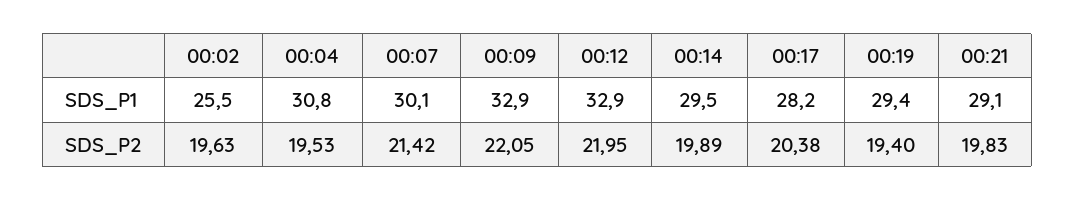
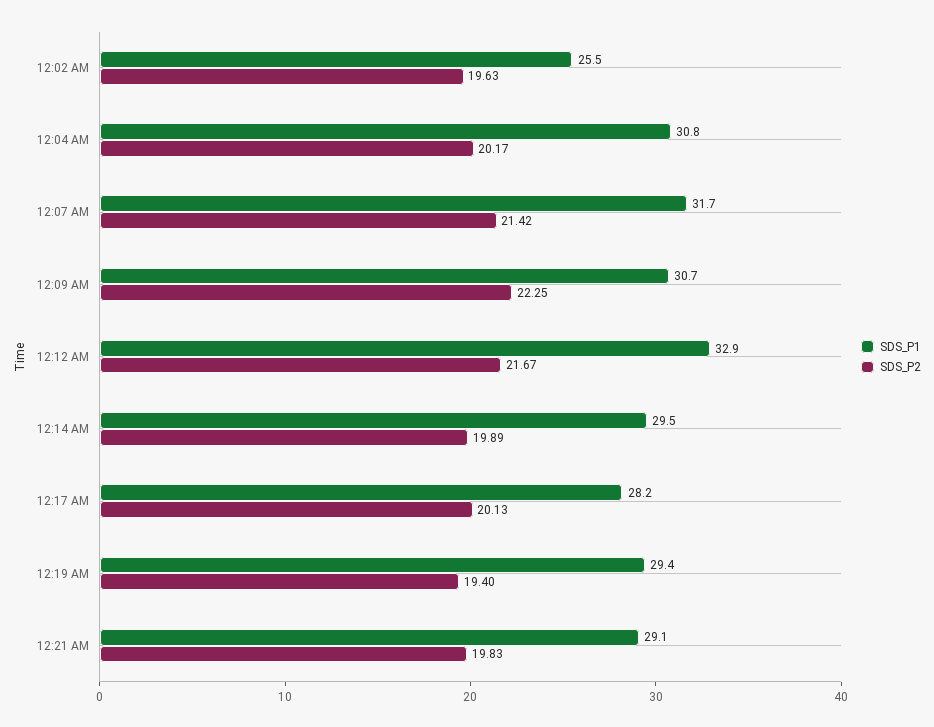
  {
    "SDS_P1": {
      "00:02": 25.5,
      "00:04": 30.8,
-     "00:07": 30.1,
+     "00:07": 31.7,
-     "00:09": 32.9,
+     "00:09": 30.7,
      "00:12": 32.9,
      "00:14": 29.5,
      "00:17": 28.2,
      "00:19": 29.4,
      "00:21": 29.1
    },
    "SDS_P2": {
      "00:02": 19.63,
-     "00:04": 19.53,
+     "00:04": 20.17,
      "00:07": 21.42,
-     "00:09": 22.05,
+     "00:09": 22.25,
-     "00:12": 21.95,
+     "00:12": 21.67,
      "00:14": 19.89,
-     "00:17": 20.38,
+     "00:17": 20.13,
      "00:19": 19.4,
      "00:21": 19.83
    }
  }

